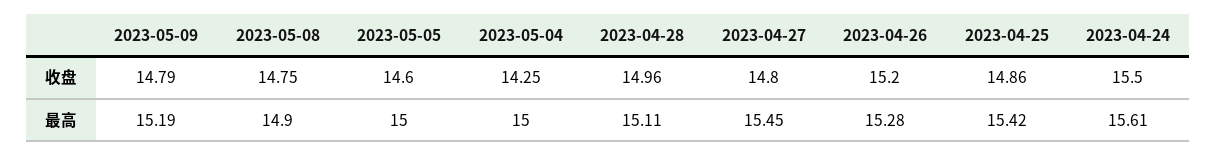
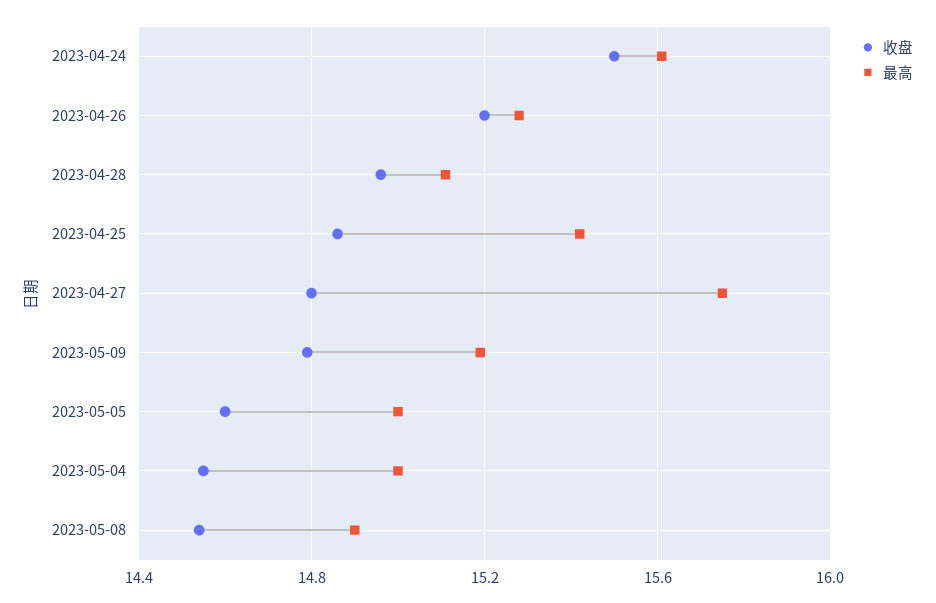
  {
    "收盘": {
      "2023-05-09": 14.79,
-     "2023-05-08": 14.75,
+     "2023-05-08": 14.55,
      "2023-05-05": 14.6,
-     "2023-05-04": 14.25,
+     "2023-05-04": 14.55,
      "2023-04-28": 14.96,
      "2023-04-27": 14.8,
      "2023-04-26": 15.2,
      "2023-04-25": 14.86,
      "2023-04-24": 15.5
    },
    "最高": {
      "2023-05-09": 15.19,
      "2023-05-08": 14.9,
      "2023-05-05": 15,
      "2023-05-04": 15,
      "2023-04-28": 15.11,
-     "2023-04-27": 15.45,
+     "2023-04-27": 15.75,
      "2023-04-26": 15.28,
      "2023-04-25": 15.42,
      "2023-04-24": 15.61
    }
  }

